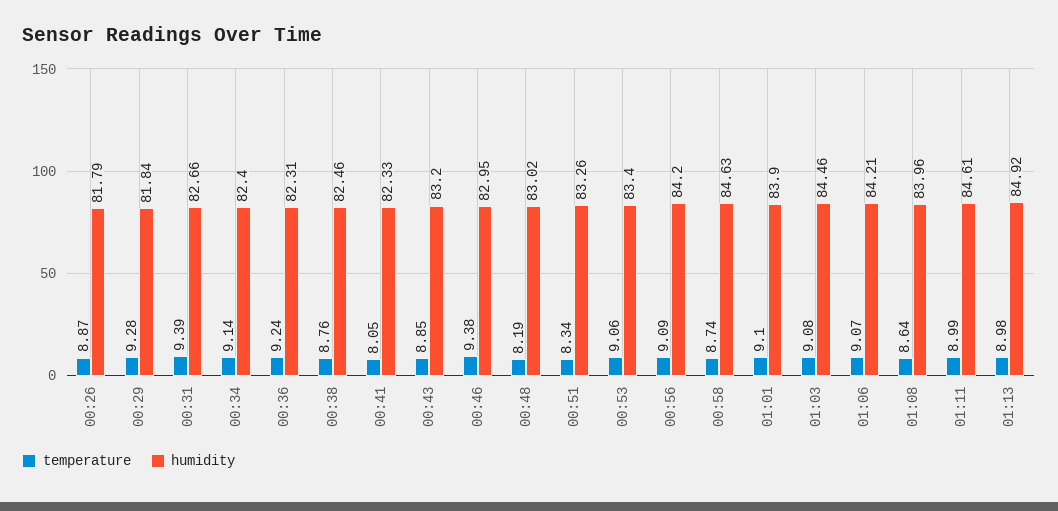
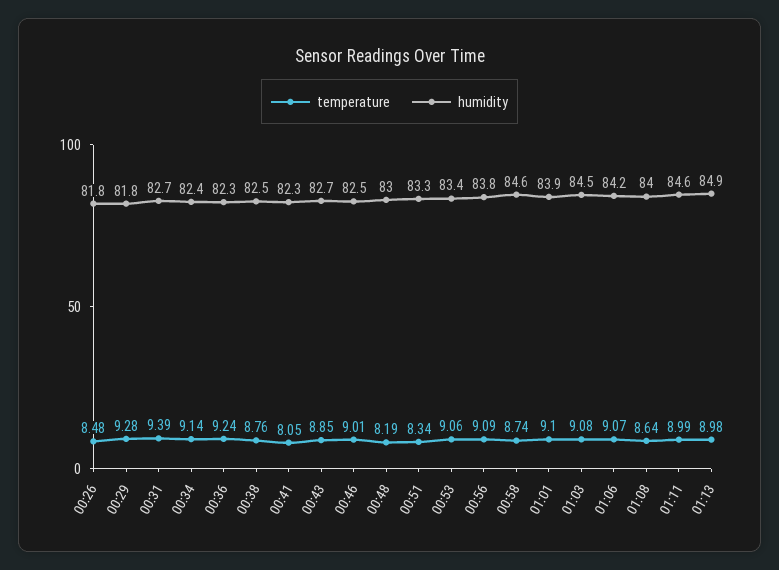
  {
    "temperature": {
-     "00:26": 8.87,
+     "00:26": 8.48,
      "00:29": 9.28,
      "00:31": 9.39,
      "00:34": 9.14,
      "00:36": 9.24,
      "00:38": 8.76,
      "00:41": 8.05,
      "00:43": 8.85,
-     "00:46": 9.38,
+     "00:46": 9.01,
      "00:48": 8.19,
      "00:51": 8.34,
      "00:53": 9.06,
      "00:56": 9.09,
      "00:58": 8.74,
      "01:01": 9.1,
      "01:03": 9.08,
      "01:06": 9.07,
      "01:08": 8.64,
      "01:11": 8.99,
      "01:13": 8.98
    },
    "humidity": {
      "00:26": 81.79,
      "00:29": 81.84,
      "00:31": 82.66,
      "00:34": 82.4,
      "00:36": 82.31,
      "00:38": 82.46,
      "00:41": 82.33,
-     "00:43": 83.2,
+     "00:43": 82.7,
-     "00:46": 82.95,
+     "00:46": 82.5,
      "00:48": 83.02,
      "00:51": 83.26,
      "00:53": 83.4,
-     "00:56": 84.2,
+     "00:56": 83.8,
      "00:58": 84.63,
      "01:01": 83.9,
      "01:03": 84.46,
      "01:06": 84.21,
      "01:08": 83.96,
      "01:11": 84.61,
      "01:13": 84.92
    }
  }

